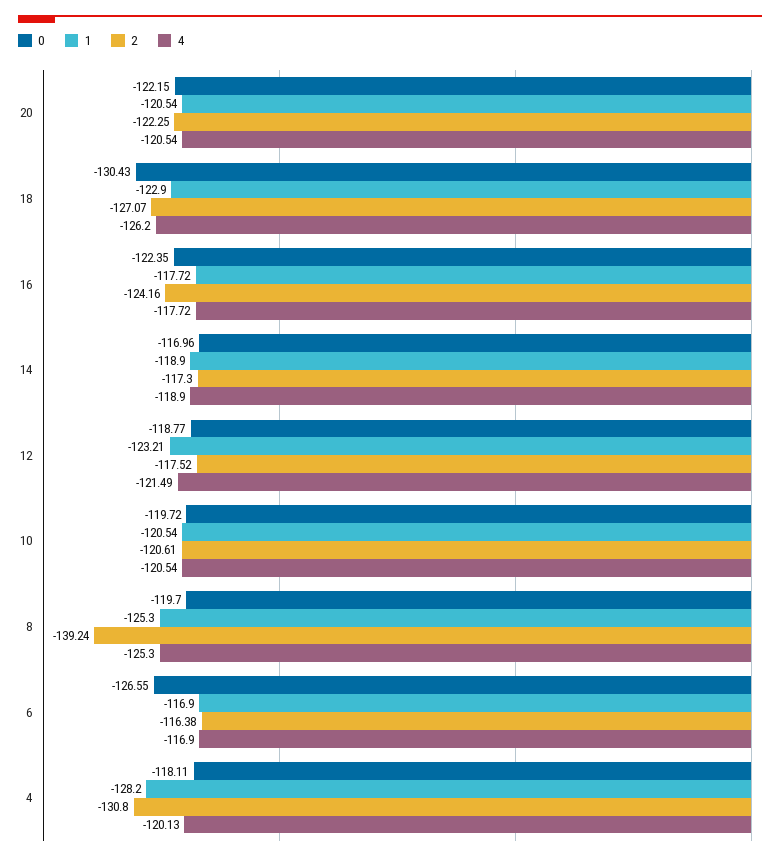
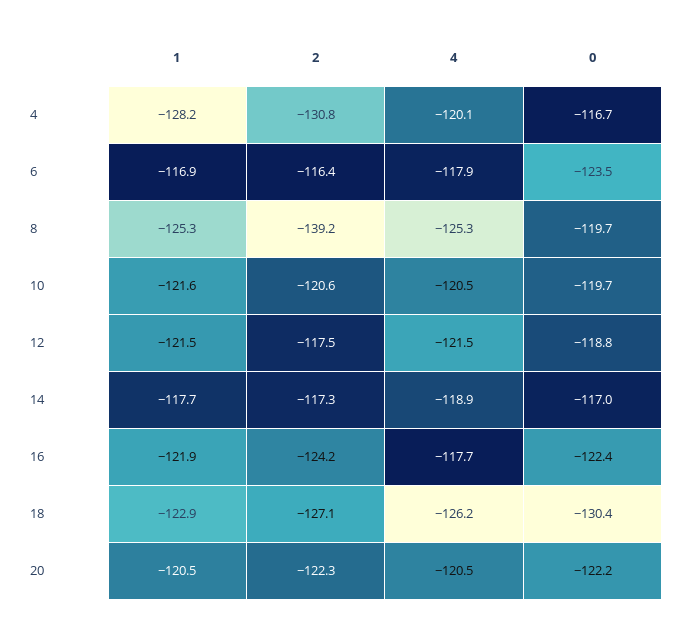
  {
    "0": {
      "20": -122.15,
      "18": -130.43,
      "16": -122.35,
      "14": -116.96,
      "12": -118.77,
      "10": -119.72,
      "8": -119.7,
-     "6": -126.55,
+     "6": -123.5,
-     "4": -118.11
+     "4": -116.7
    },
    "1": {
      "20": -120.54,
      "18": -122.9,
-     "16": -117.72,
+     "16": -121.9,
-     "14": -118.9,
+     "14": -117.7,
-     "12": -123.21,
+     "12": -121.5,
-     "10": -120.54,
+     "10": -121.6,
      "8": -125.3,
      "6": -116.9,
      "4": -128.2
    },
    "2": {
      "20": -122.25,
      "18": -127.07,
      "16": -124.16,
      "14": -117.3,
      "12": -117.52,
      "10": -120.61,
      "8": -139.24,
      "6": -116.38,
      "4": -130.8
    },
    "4": {
      "20": -120.54,
      "18": -126.2,
      "16": -117.72,
      "14": -118.9,
      "12": -121.49,
      "10": -120.54,
      "8": -125.3,
-     "6": -116.9,
+     "6": -117.9,
      "4": -120.13
    }
  }

